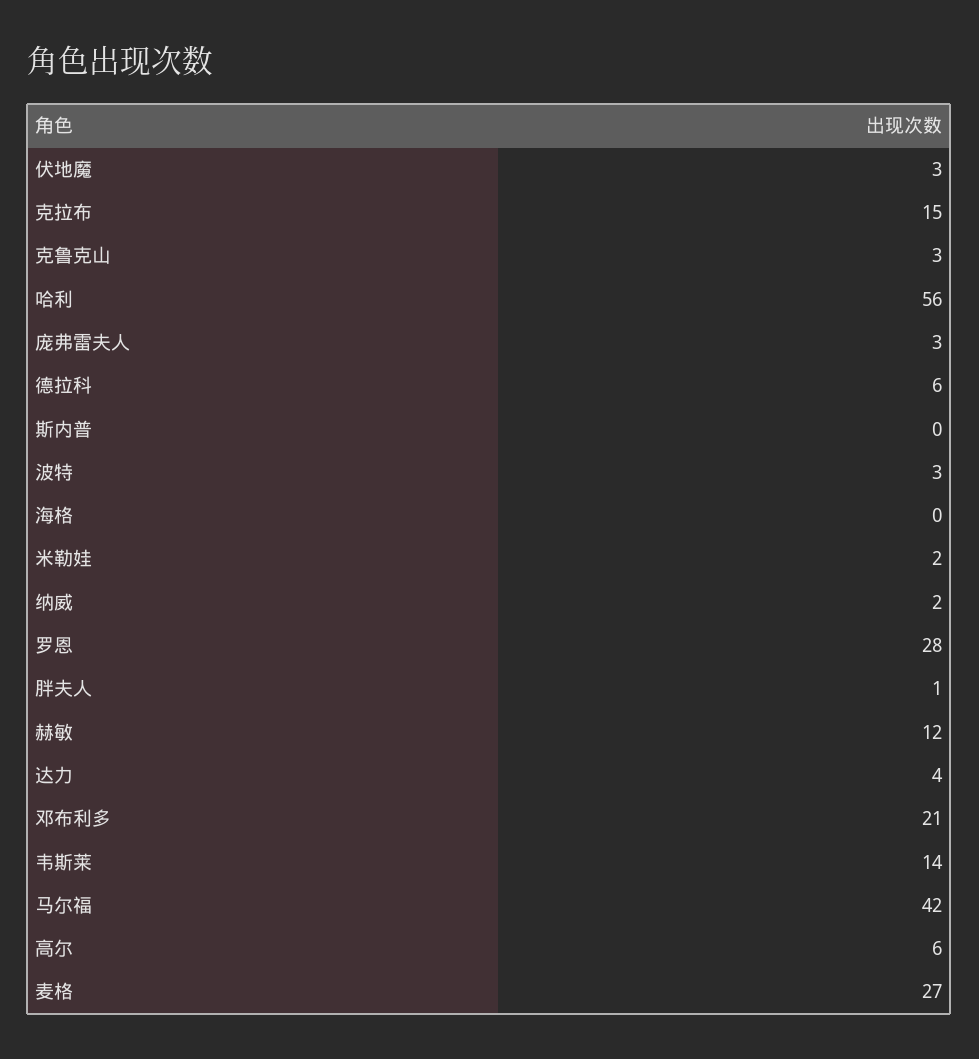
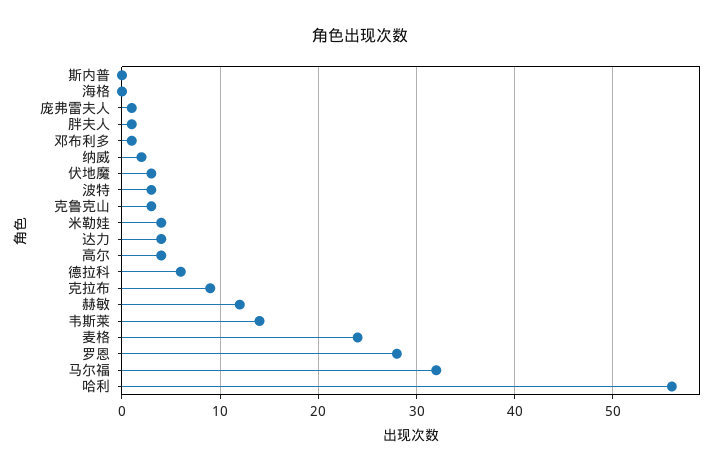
  {
    "伏地魔": 3,
-   "克拉布": 15,
+   "克拉布": 9,
    "克鲁克山": 3,
    "哈利": 56,
-   "庞弗雷夫人": 3,
+   "庞弗雷夫人": 1,
    "德拉科": 6,
    "斯内普": 0,
    "波特": 3,
    "海格": 0,
-   "米勒娃": 2,
+   "米勒娃": 4,
    "纳威": 2,
    "罗恩": 28,
    "胖夫人": 1,
    "赫敏": 12,
    "达力": 4,
-   "邓布利多": 21,
+   "邓布利多": 1,
    "韦斯莱": 14,
-   "马尔福": 42,
+   "马尔福": 32,
-   "高尔": 6,
+   "高尔": 4,
-   "麦格": 27
+   "麦格": 24
  }

